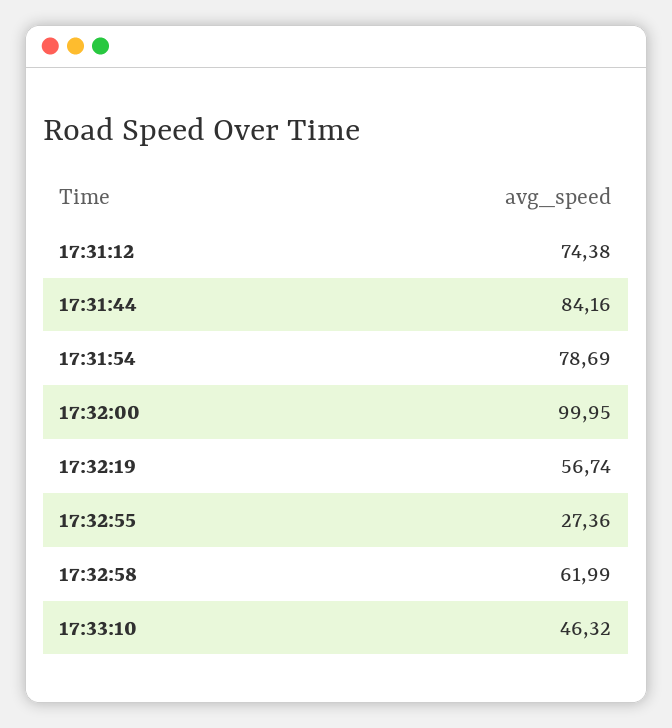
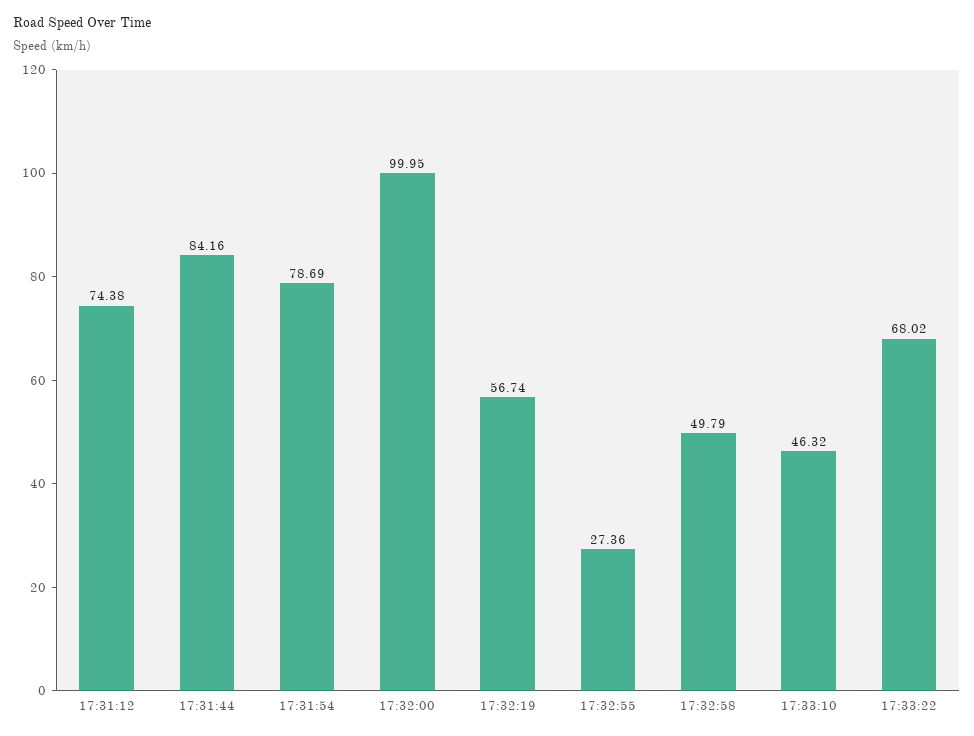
  {
    "17:31:12": 74.38,
    "17:31:44": 84.16,
    "17:31:54": 78.69,
    "17:32:00": 99.95,
    "17:32:19": 56.74,
    "17:32:55": 27.36,
-   "17:32:58": 61.99,
+   "17:32:58": 49.79,
-   "17:33:10": 46.32
+   "17:33:10": 46.32,
+   "17:33:22": 68.02
  }

